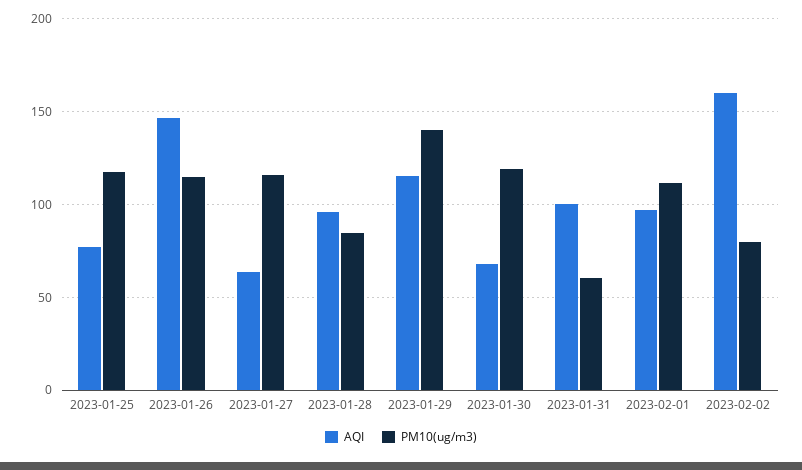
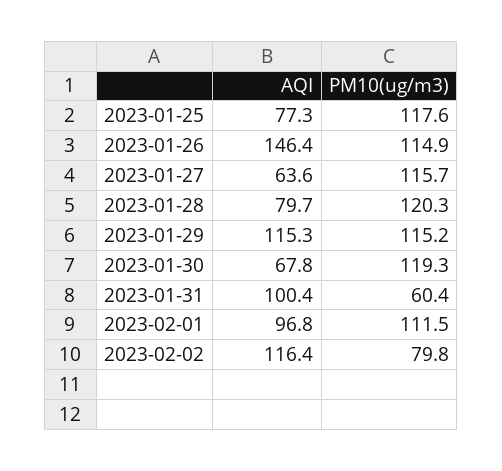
  {
    "AQI": {
      "2023-01-25": 77.3,
      "2023-01-26": 146.4,
      "2023-01-27": 63.6,
-     "2023-01-28": 95,
+     "2023-01-28": 79.7,
      "2023-01-29": 115.3,
      "2023-01-30": 67.8,
      "2023-01-31": 100.4,
      "2023-02-01": 96.8,
-     "2023-02-02": 160
+     "2023-02-02": 116.4
    },
    "PM10(ug/m3)": {
      "2023-01-25": 117.6,
      "2023-01-26": 114.9,
      "2023-01-27": 115.7,
-     "2023-01-28": 85,
+     "2023-01-28": 120.3,
-     "2023-01-29": 140,
+     "2023-01-29": 115.2,
      "2023-01-30": 119.3,
      "2023-01-31": 60.4,
      "2023-02-01": 111.5,
      "2023-02-02": 79.8
    }
  }

